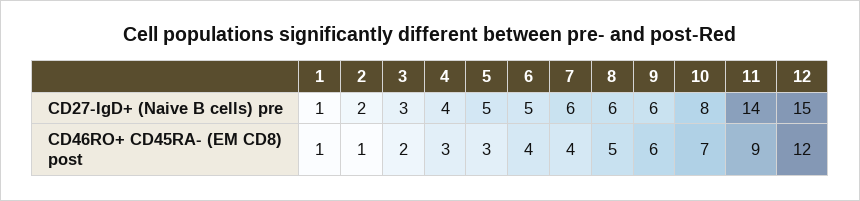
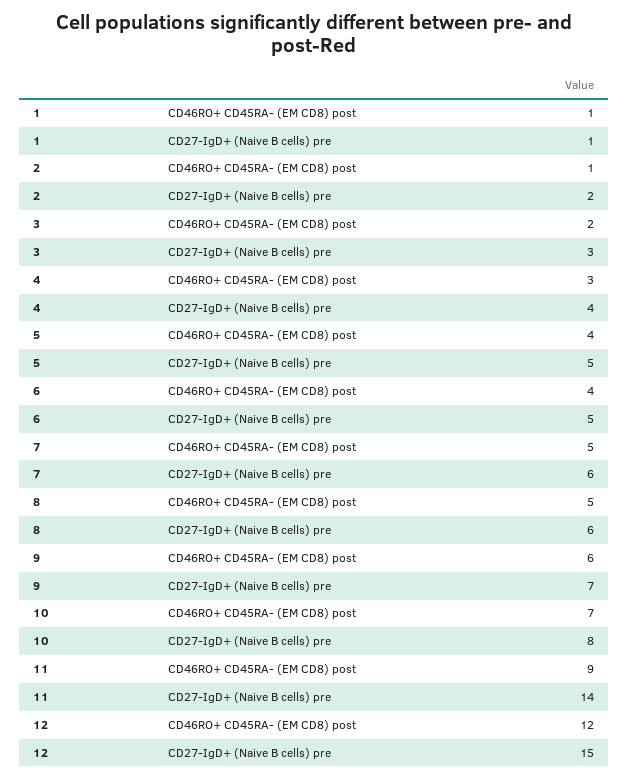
  {
    "1": {
      "CD27-IgD+ (Naive B cells) pre": 1,
      "CD46RO+ CD45RA- (EM CD8) post": 1
    },
    "2": {
      "CD27-IgD+ (Naive B cells) pre": 2,
      "CD46RO+ CD45RA- (EM CD8) post": 1
    },
    "3": {
      "CD27-IgD+ (Naive B cells) pre": 3,
      "CD46RO+ CD45RA- (EM CD8) post": 2
    },
    "4": {
      "CD27-IgD+ (Naive B cells) pre": 4,
      "CD46RO+ CD45RA- (EM CD8) post": 3
    },
    "5": {
      "CD27-IgD+ (Naive B cells) pre": 5,
-     "CD46RO+ CD45RA- (EM CD8) post": 3
+     "CD46RO+ CD45RA- (EM CD8) post": 4
    },
    "6": {
      "CD27-IgD+ (Naive B cells) pre": 5,
      "CD46RO+ CD45RA- (EM CD8) post": 4
    },
    "7": {
      "CD27-IgD+ (Naive B cells) pre": 6,
-     "CD46RO+ CD45RA- (EM CD8) post": 4
+     "CD46RO+ CD45RA- (EM CD8) post": 5
    },
    "8": {
      "CD27-IgD+ (Naive B cells) pre": 6,
      "CD46RO+ CD45RA- (EM CD8) post": 5
    },
    "9": {
-     "CD27-IgD+ (Naive B cells) pre": 6,
+     "CD27-IgD+ (Naive B cells) pre": 7,
      "CD46RO+ CD45RA- (EM CD8) post": 6
    },
    "10": {
      "CD27-IgD+ (Naive B cells) pre": 8,
      "CD46RO+ CD45RA- (EM CD8) post": 7
    },
    "11": {
      "CD27-IgD+ (Naive B cells) pre": 14,
      "CD46RO+ CD45RA- (EM CD8) post": 9
    },
    "12": {
      "CD27-IgD+ (Naive B cells) pre": 15,
      "CD46RO+ CD45RA- (EM CD8) post": 12
    }
  }

